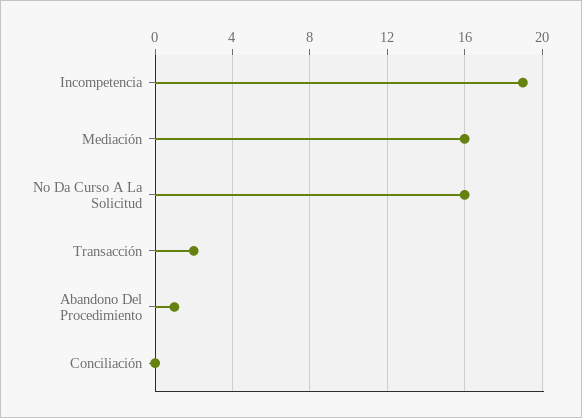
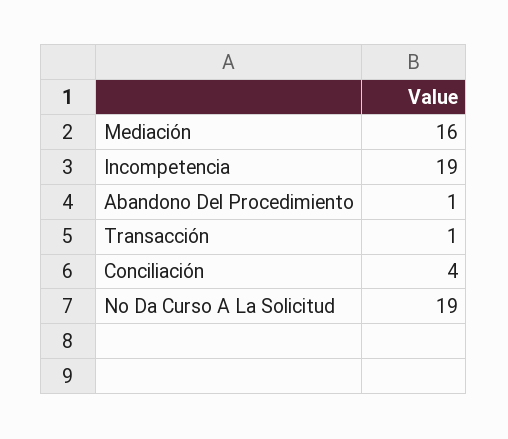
  {
    "Incompetencia": 19,
    "Mediación": 16,
-   "No Da Curso A La Solicitud": 16,
+   "No Da Curso A La Solicitud": 19,
-   "Transacción": 2,
+   "Transacción": 1,
    "Abandono Del Procedimiento": 1,
-   "Conciliación": 0
+   "Conciliación": 4
  }

